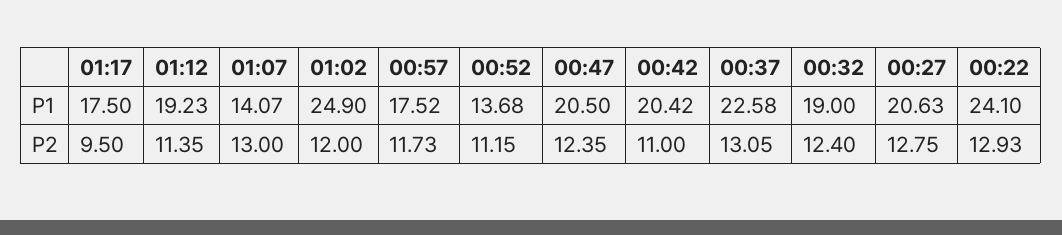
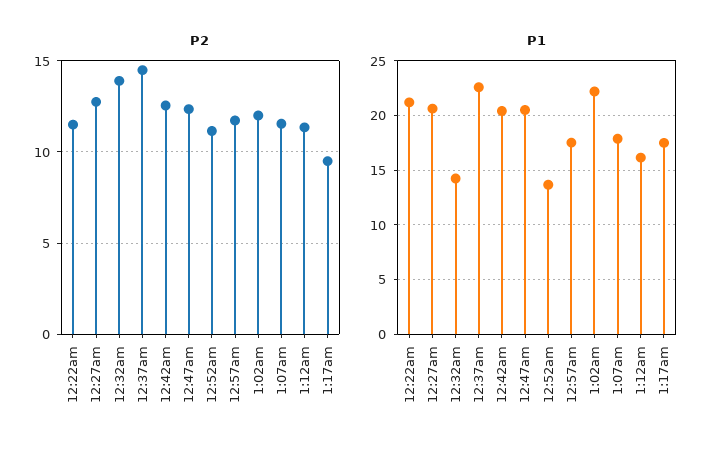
  {
    "P1": {
      "01:17": 17.5,
-     "01:12": 19.23,
+     "01:12": 16,
-     "01:07": 14.07,
+     "01:07": 18,
-     "01:02": 24.9,
+     "01:02": 22,
      "00:57": 17.52,
      "00:52": 13.68,
      "00:47": 20.5,
      "00:42": 20.42,
      "00:37": 22.58,
-     "00:32": 19,
+     "00:32": 14,
      "00:27": 20.63,
-     "00:22": 24.1
+     "00:22": 21
    },
    "P2": {
      "01:17": 9.5,
      "01:12": 11.35,
-     "01:07": 13,
+     "01:07": 11.5,
      "01:02": 12,
      "00:57": 11.73,
      "00:52": 11.15,
      "00:47": 12.35,
-     "00:42": 11,
+     "00:42": 12.5,
-     "00:37": 13.05,
+     "00:37": 14.5,
-     "00:32": 12.4,
+     "00:32": 14,
      "00:27": 12.75,
-     "00:22": 12.93
+     "00:22": 11.5
    }
  }

